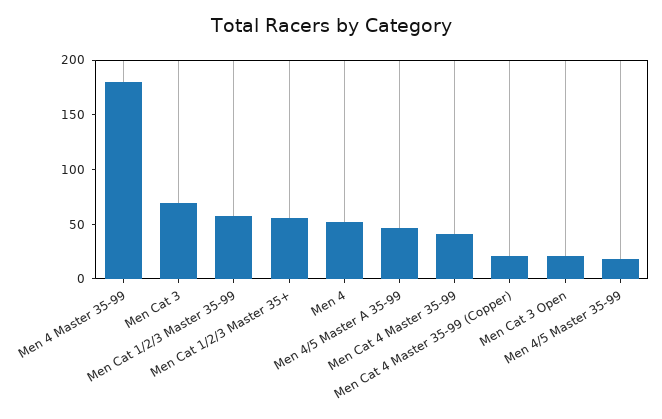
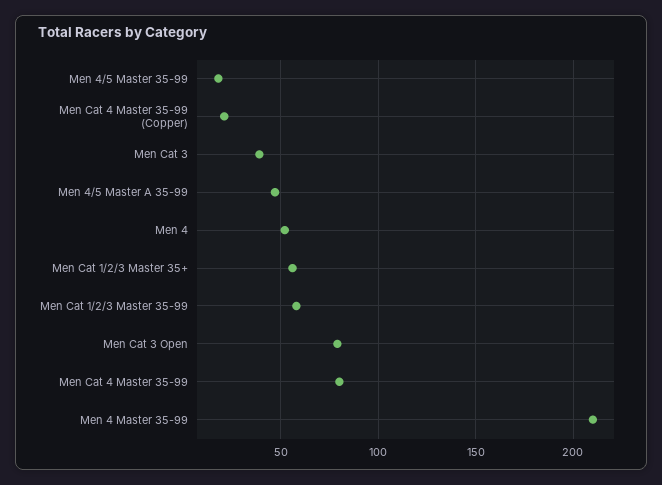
  {
-   "Men 4 Master 35-99": 180,
+   "Men 4 Master 35-99": 210,
-   "Men Cat 3": 70,
+   "Men Cat 3": 40,
    "Men Cat 1/2/3 Master 35-99": 60,
    "Men Cat 1/2/3 Master 35+": 55,
    "Men 4": 50,
    "Men 4/5 Master A 35-99": 45,
-   "Men Cat 4 Master 35-99": 40,
+   "Men Cat 4 Master 35-99": 80,
    "Men Cat 4 Master 35-99 (Copper)": 20,
-   "Men Cat 3 Open": 20,
+   "Men Cat 3 Open": 80,
    "Men 4/5 Master 35-99": 20
  }

